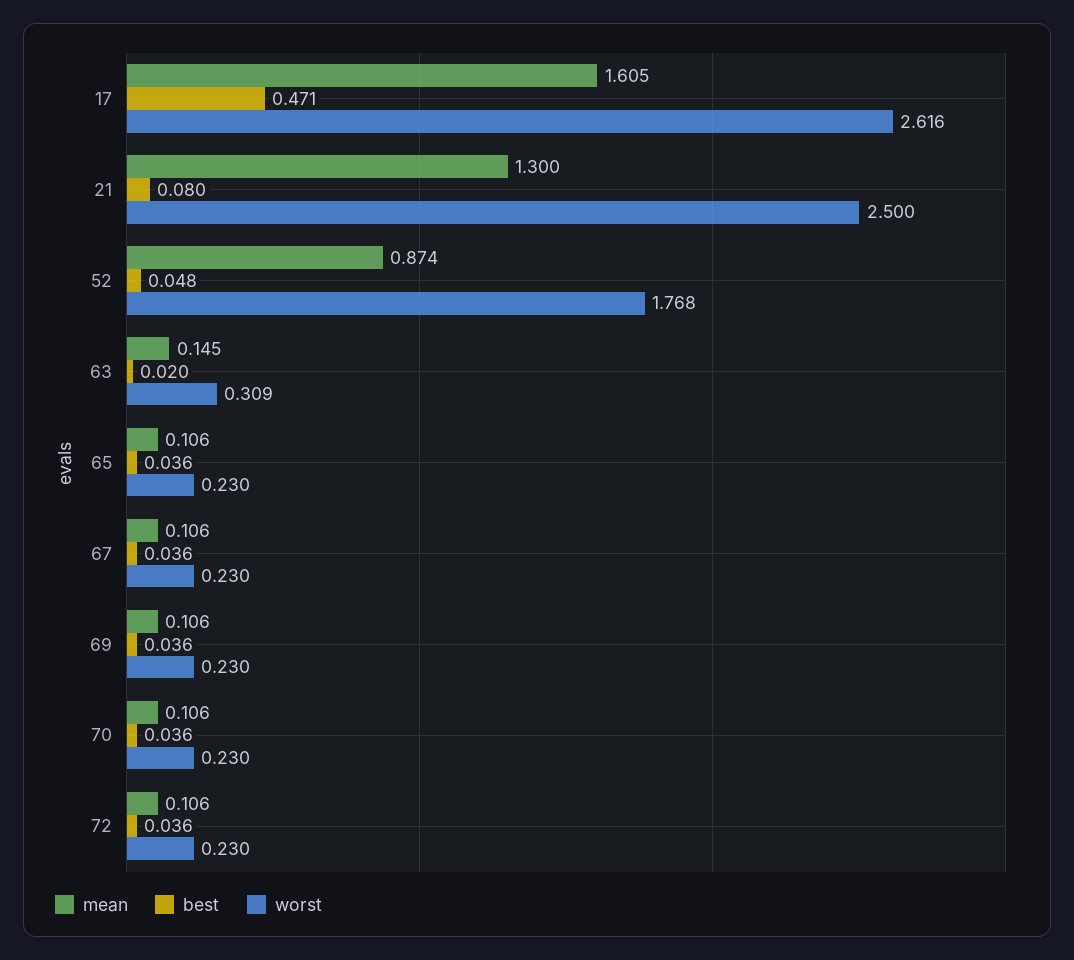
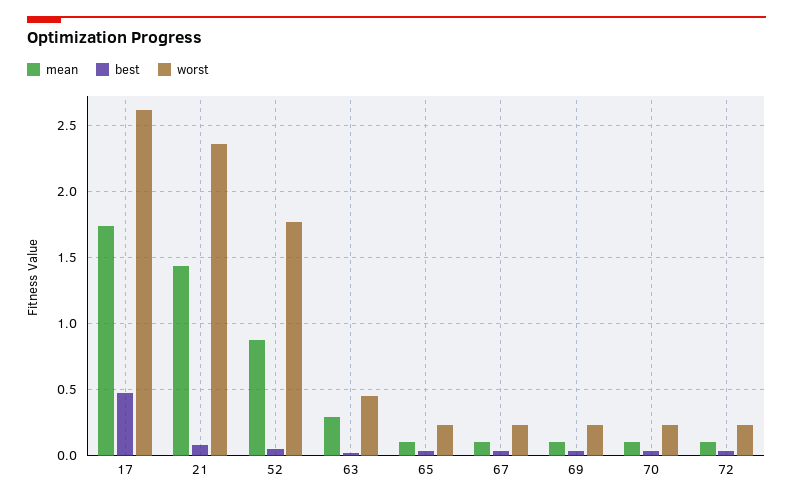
  {
    "mean": {
-     "17": 1.605,
+     "17": 1.75,
-     "21": 1.3,
+     "21": 1.45,
      "52": 0.874,
-     "63": 0.145,
+     "63": 0.3,
      "65": 0.106,
      "67": 0.106,
      "69": 0.106,
      "70": 0.106,
      "72": 0.106
    },
    "best": {
      "17": 0.471,
      "21": 0.08,
      "52": 0.048,
      "63": 0.02,
      "65": 0.036,
      "67": 0.036,
      "69": 0.036,
      "70": 0.036,
      "72": 0.036
    },
    "worst": {
      "17": 2.616,
-     "21": 2.5,
+     "21": 2.35,
      "52": 1.768,
-     "63": 0.309,
+     "63": 0.45,
      "65": 0.23,
      "67": 0.23,
      "69": 0.23,
      "70": 0.23,
      "72": 0.23
    }
  }

